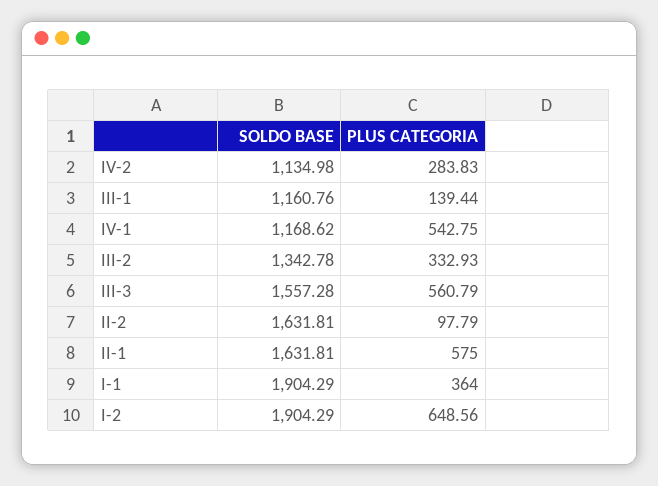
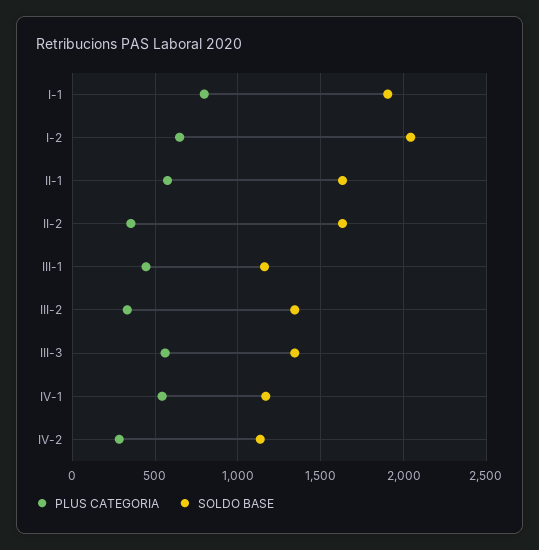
  {
    "SOLDO BASE": {
      "IV-2": 1134.98,
      "III-1": 1160.76,
      "IV-1": 1168.62,
      "III-2": 1342.78,
-     "III-3": 1557.28,
+     "III-3": 1350,
      "II-2": 1631.81,
      "II-1": 1631.81,
      "I-1": 1904.29,
-     "I-2": 1904.29
+     "I-2": 2050
    },
    "PLUS CATEGORIA": {
      "IV-2": 283.83,
-     "III-1": 139.44,
+     "III-1": 450,
      "IV-1": 542.75,
      "III-2": 332.93,
      "III-3": 560.79,
-     "II-2": 97.79,
+     "II-2": 350,
      "II-1": 575,
-     "I-1": 364,
+     "I-1": 800,
      "I-2": 648.56
    }
  }

